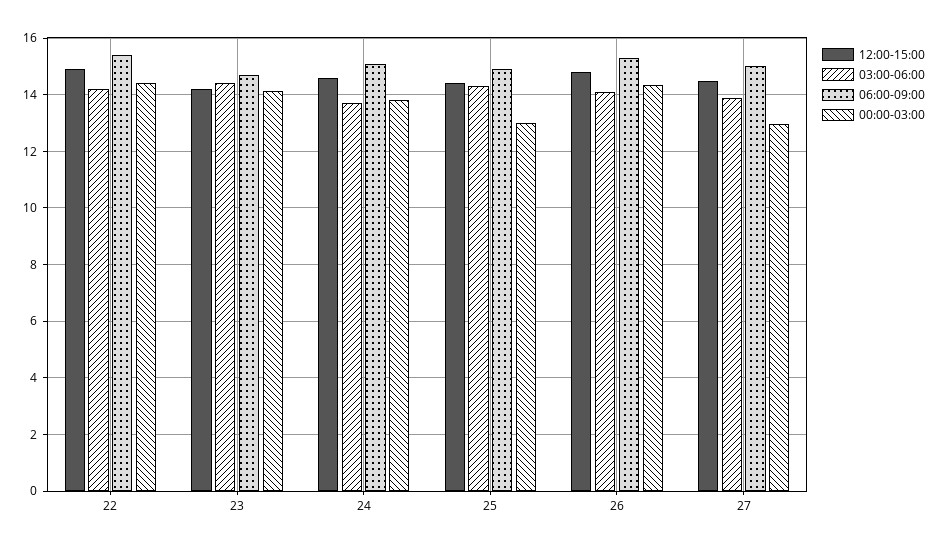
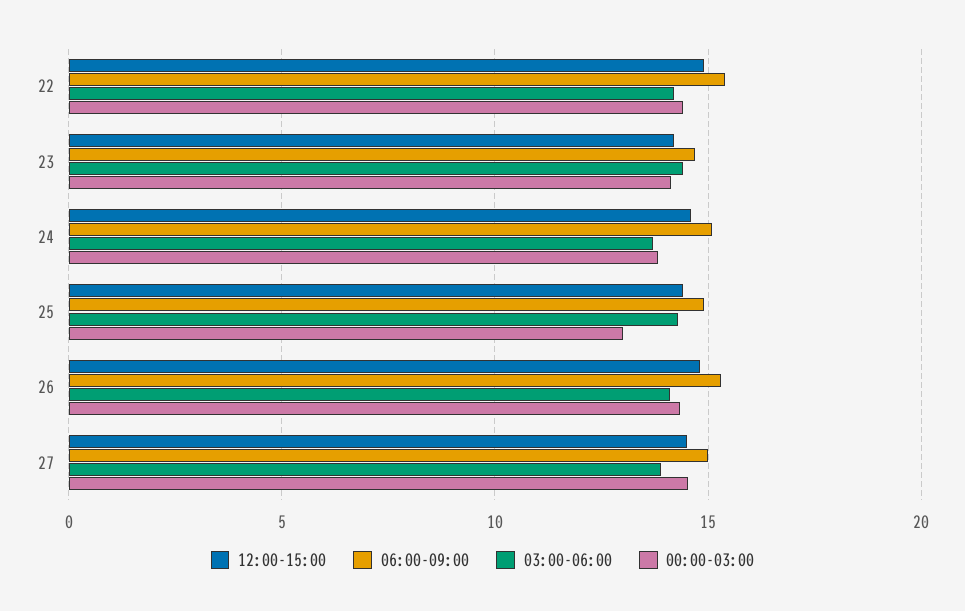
  {
    "12:00-15:00": {
      "22": 15,
      "23": 14.25,
      "24": 14.5,
      "25": 14.5,
      "26": 14.75,
      "27": 14.5
    },
    "03:00-06:00": {
      "22": 14.25,
      "23": 14.5,
      "24": 13.75,
      "25": 14.25,
      "26": 14,
      "27": 14
    },
    "06:00-09:00": {
      "22": 15.5,
      "23": 14.75,
      "24": 15,
      "25": 15,
      "26": 15.25,
      "27": 15
    },
    "00:00-03:00": {
      "22": 14.5,
      "23": 14.25,
      "24": 13.75,
      "25": 13,
      "26": 14.25,
-     "27": 13
+     "27": 14.5
    }
  }

